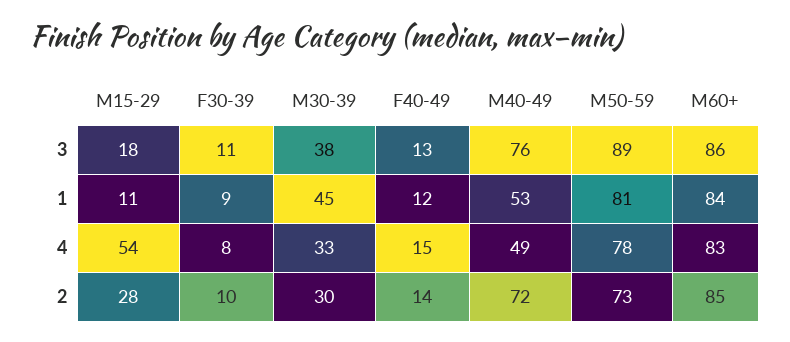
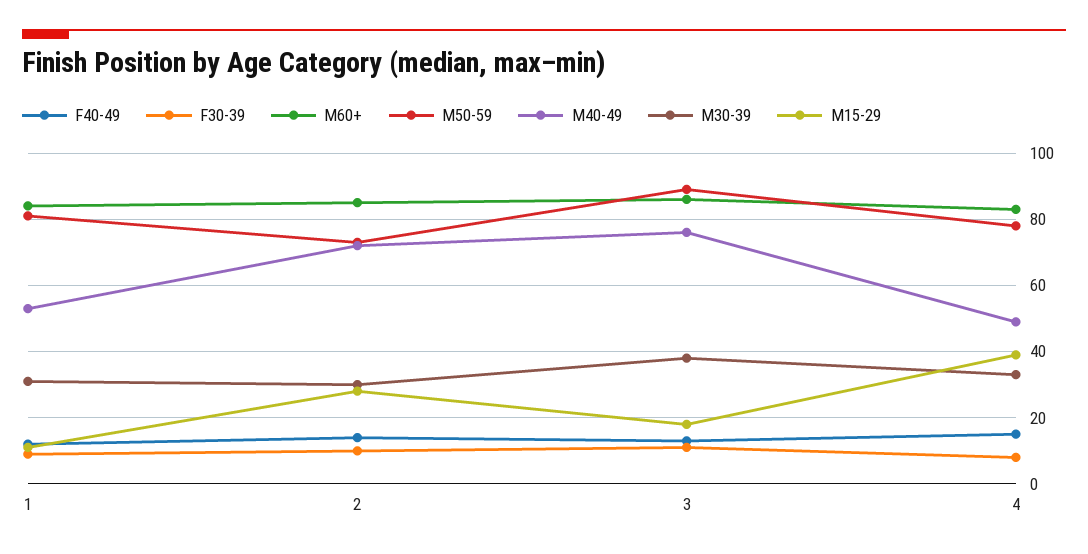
  {
    "M15-29": {
      "3": 18,
      "1": 11,
-     "4": 54,
+     "4": 40,
      "2": 28
    },
    "F30-39": {
      "3": 11,
      "1": 9,
      "4": 8,
      "2": 10
    },
    "M30-39": {
      "3": 38,
-     "1": 45,
+     "1": 30,
      "4": 33,
      "2": 30
    },
    "F40-49": {
      "3": 13,
      "1": 12,
      "4": 15,
      "2": 14
    },
    "M40-49": {
      "3": 76,
      "1": 53,
      "4": 49,
      "2": 72
    },
    "M50-59": {
      "3": 89,
      "1": 81,
      "4": 78,
      "2": 73
    },
    "M60+": {
      "3": 86,
      "1": 84,
      "4": 83,
      "2": 85
    }
  }

